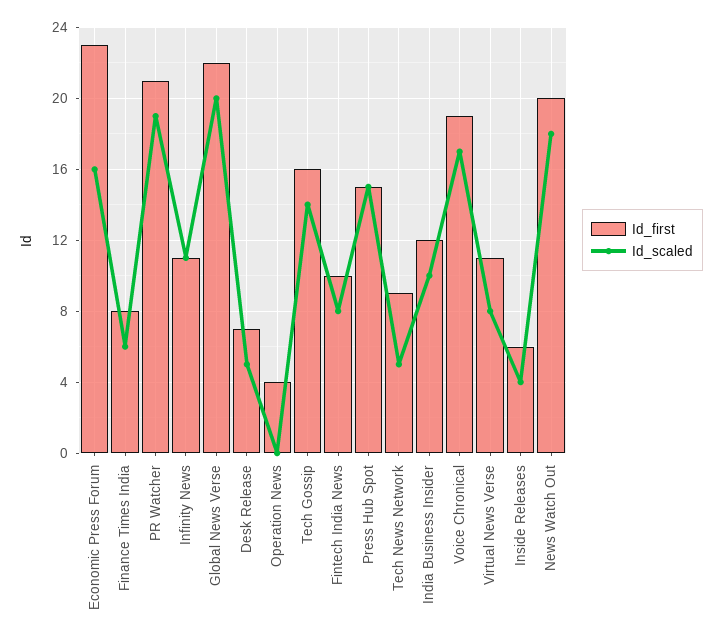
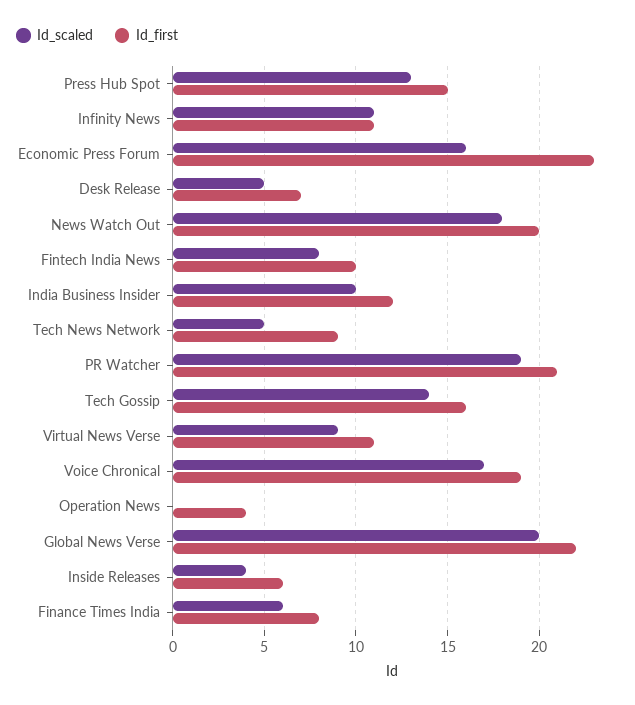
  {
    "Id_first": {
      "Economic Press Forum": 23,
      "Finance Times India": 8,
      "PR Watcher": 21,
      "Infinity News": 11,
      "Global News Verse": 22,
      "Desk Release": 7,
      "Operation News": 4,
      "Tech Gossip": 16,
      "Fintech India News": 10,
      "Press Hub Spot": 15,
      "Tech News Network": 9,
      "India Business Insider": 12,
      "Voice Chronical": 19,
      "Virtual News Verse": 11,
      "Inside Releases": 6,
      "News Watch Out": 20
    },
    "Id_scaled": {
      "Economic Press Forum": 16,
      "Finance Times India": 6,
      "PR Watcher": 19,
      "Infinity News": 11,
      "Global News Verse": 20,
      "Desk Release": 5,
      "Operation News": 0,
      "Tech Gossip": 14,
      "Fintech India News": 8,
-     "Press Hub Spot": 15,
+     "Press Hub Spot": 13,
      "Tech News Network": 5,
      "India Business Insider": 10,
      "Voice Chronical": 17,
-     "Virtual News Verse": 8,
+     "Virtual News Verse": 9,
      "Inside Releases": 4,
      "News Watch Out": 18
    }
  }

